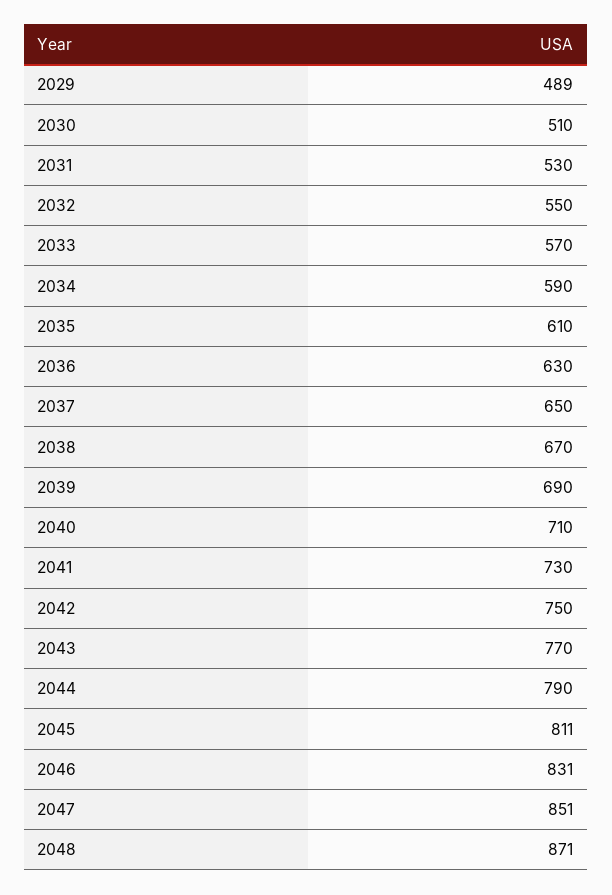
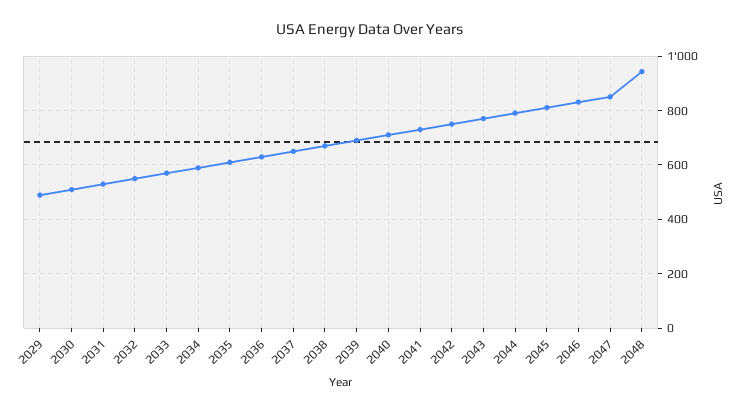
  {
    "2029": 489,
    "2030": 510,
    "2031": 530,
    "2032": 550,
    "2033": 570,
    "2034": 590,
    "2035": 610,
    "2036": 630,
    "2037": 650,
    "2038": 670,
    "2039": 690,
    "2040": 710,
    "2041": 730,
    "2042": 750,
    "2043": 770,
    "2044": 790,
    "2045": 811,
    "2046": 831,
    "2047": 851,
-   "2048": 871
+   "2048": 950
  }

